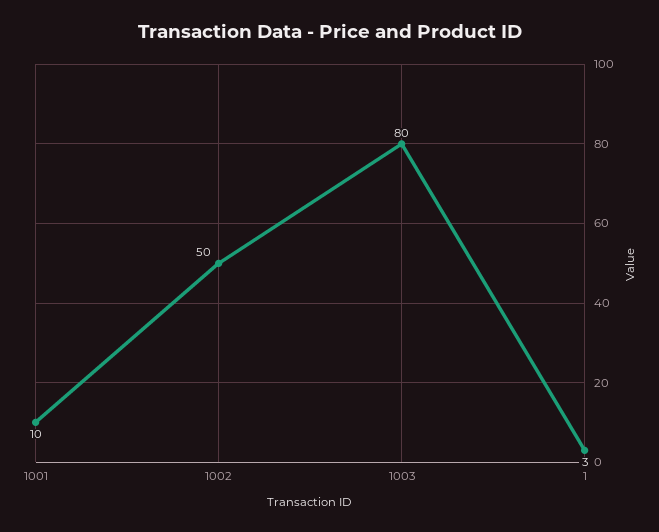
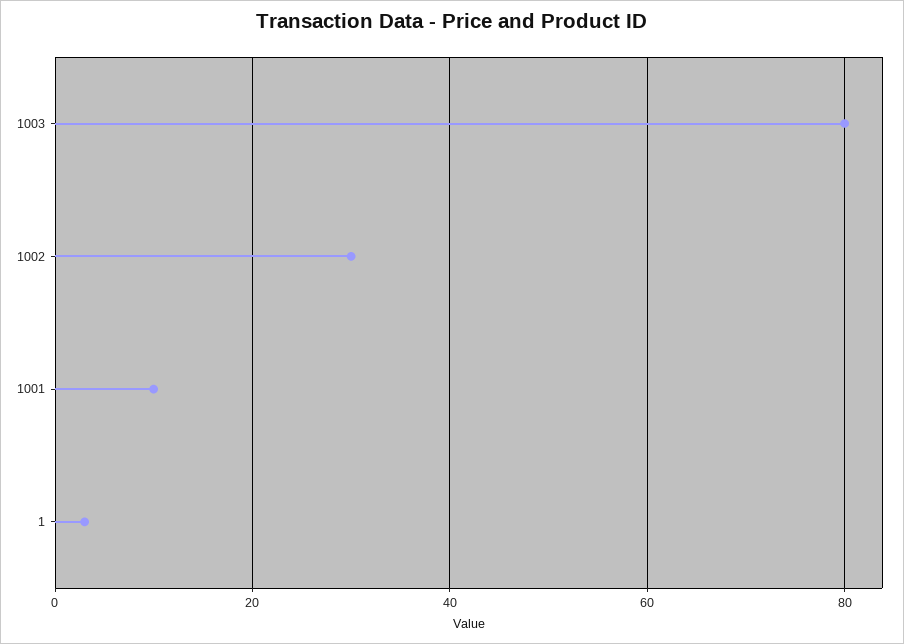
  {
    "1001": 10,
-   "1002": 50,
+   "1002": 30,
    "1003": 80,
    "1": 3
  }

